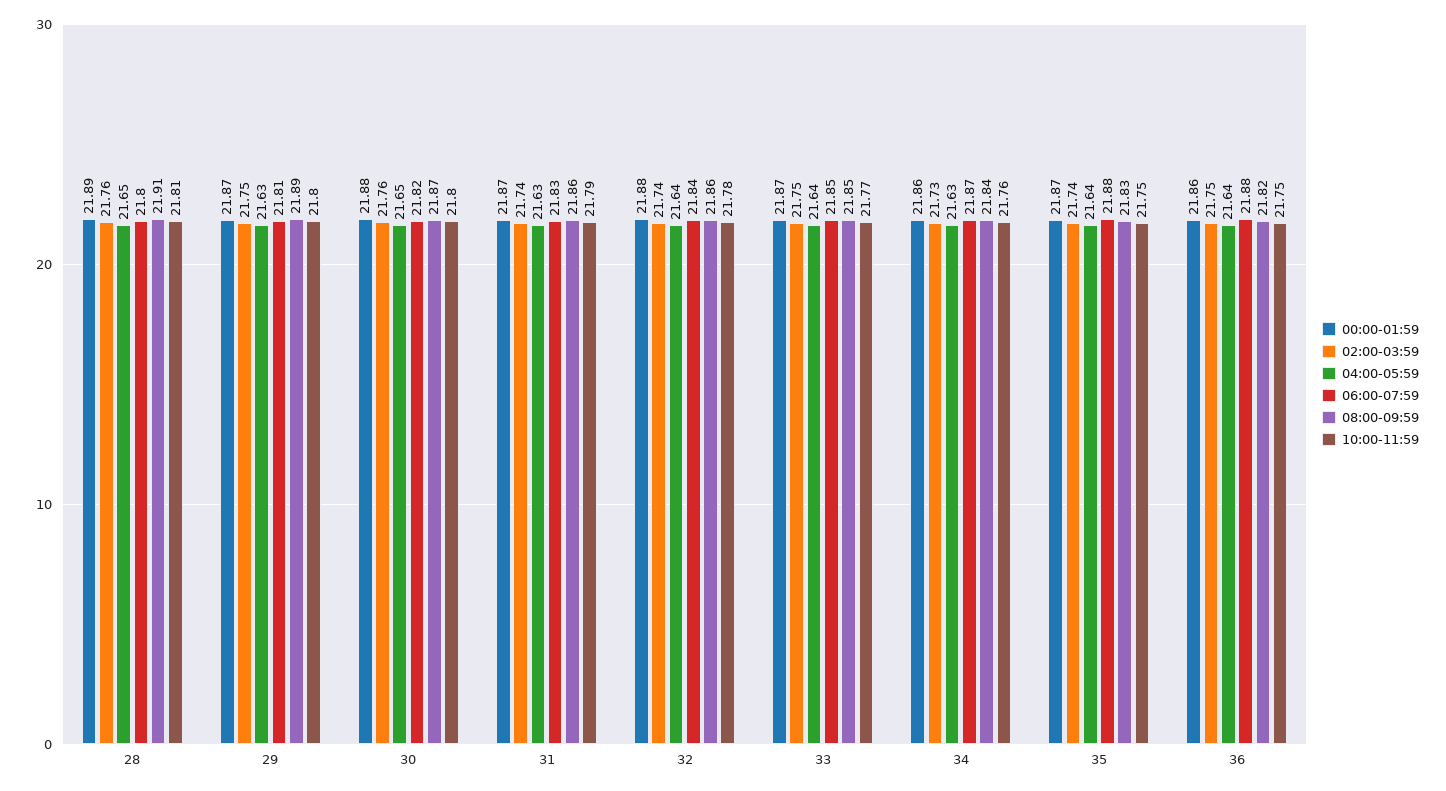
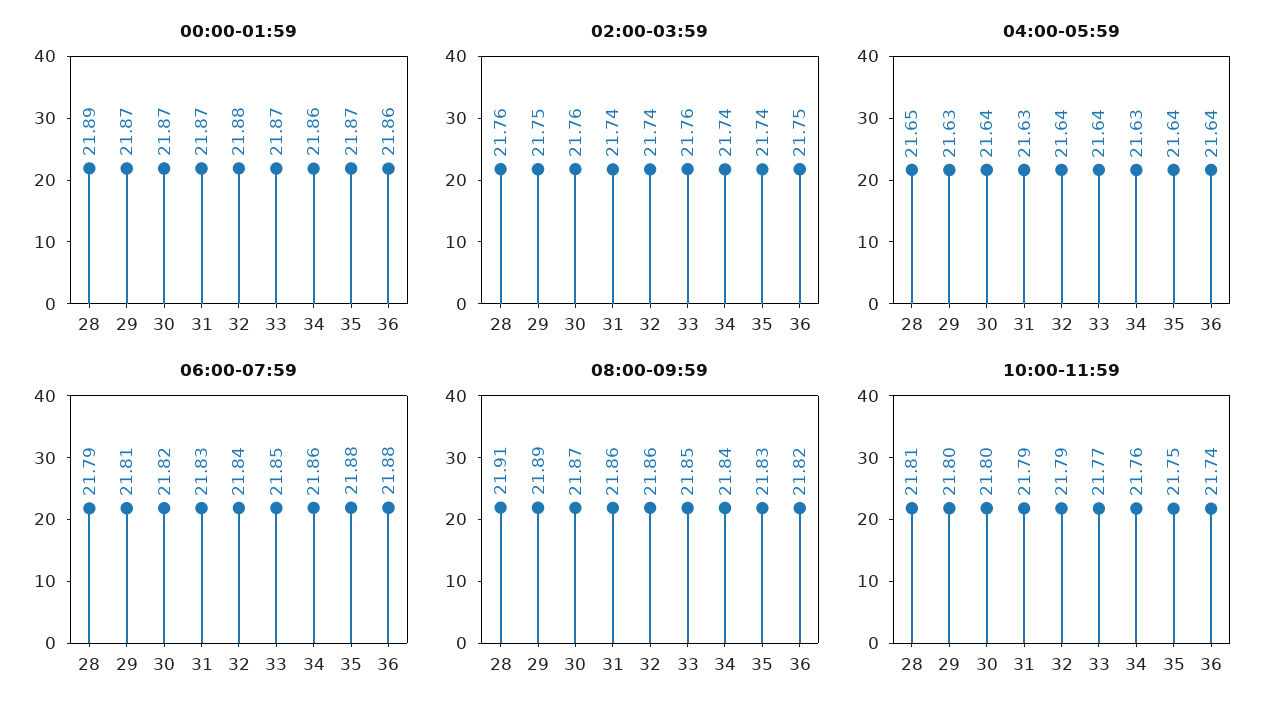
  {
    "00:00-01:59": {
      "28": 21.89,
      "29": 21.87,
-     "30": 21.88,
+     "30": 21.87,
      "31": 21.87,
      "32": 21.88,
      "33": 21.87,
      "34": 21.86,
      "35": 21.87,
      "36": 21.86
    },
    "02:00-03:59": {
      "28": 21.76,
      "29": 21.75,
      "30": 21.76,
      "31": 21.74,
      "32": 21.74,
-     "33": 21.75,
+     "33": 21.76,
-     "34": 21.73,
+     "34": 21.74,
      "35": 21.74,
      "36": 21.75
    },
    "04:00-05:59": {
      "28": 21.65,
      "29": 21.63,
-     "30": 21.65,
+     "30": 21.64,
      "31": 21.63,
      "32": 21.64,
      "33": 21.64,
      "34": 21.63,
      "35": 21.64,
      "36": 21.64
    },
    "06:00-07:59": {
-     "28": 21.8,
+     "28": 21.79,
      "29": 21.81,
      "30": 21.82,
      "31": 21.83,
      "32": 21.84,
      "33": 21.85,
-     "34": 21.87,
+     "34": 21.86,
      "35": 21.88,
      "36": 21.88
    },
    "08:00-09:59": {
      "28": 21.91,
      "29": 21.89,
      "30": 21.87,
      "31": 21.86,
      "32": 21.86,
      "33": 21.85,
      "34": 21.84,
      "35": 21.83,
      "36": 21.82
    },
    "10:00-11:59": {
      "28": 21.81,
      "29": 21.8,
      "30": 21.8,
      "31": 21.79,
-     "32": 21.78,
+     "32": 21.79,
      "33": 21.77,
      "34": 21.76,
      "35": 21.75,
-     "36": 21.75
+     "36": 21.74
    }
  }

